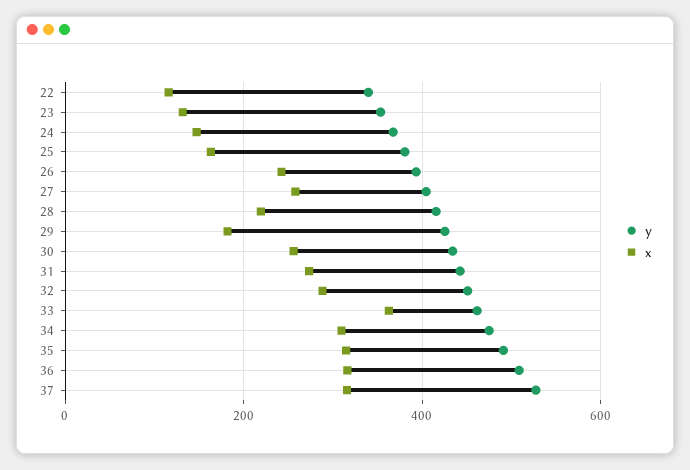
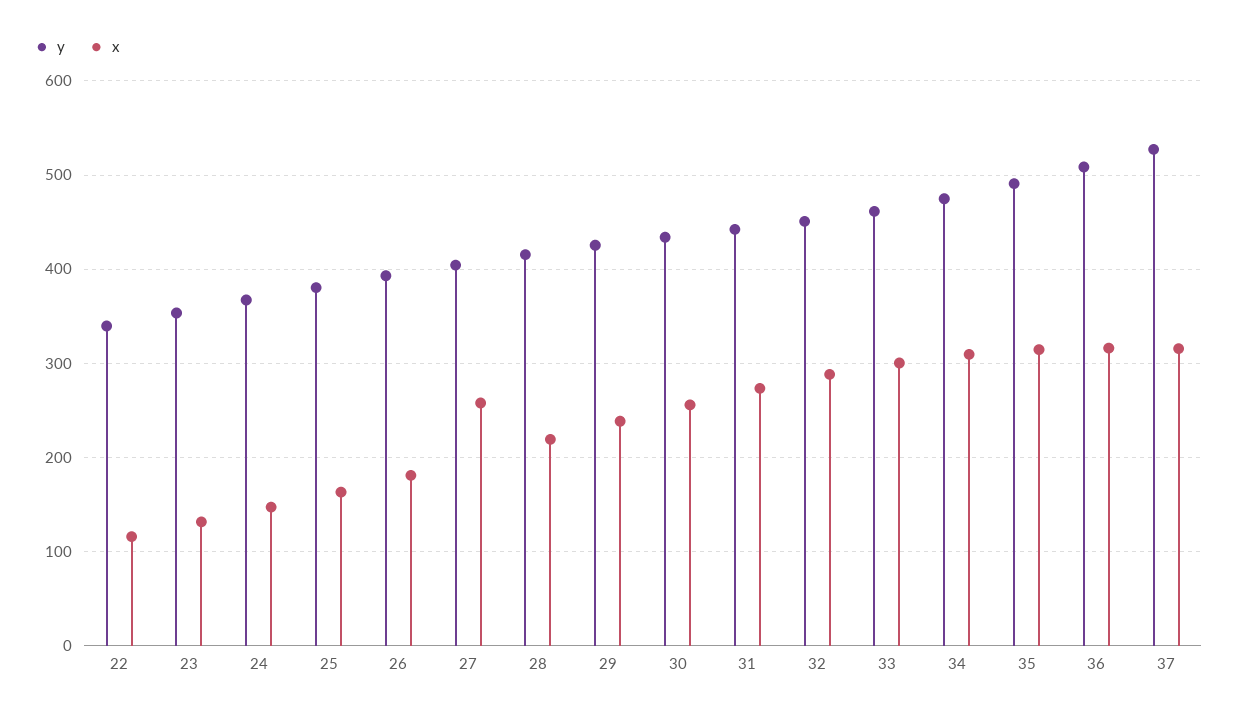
  {
    "y": {
      "22": 340,
      "23": 350,
      "24": 370,
      "25": 380,
      "26": 390,
      "27": 400,
      "28": 420,
      "29": 430,
      "30": 430,
      "31": 440,
      "32": 450,
      "33": 460,
      "34": 470,
      "35": 490,
      "36": 510,
      "37": 530
    },
    "x": {
      "22": 120,
      "23": 130,
      "24": 150,
      "25": 160,
-     "26": 240,
+     "26": 180,
      "27": 260,
      "28": 220,
-     "29": 180,
+     "29": 240,
      "30": 260,
      "31": 270,
      "32": 290,
-     "33": 360,
+     "33": 300,
      "34": 310,
      "35": 310,
      "36": 320,
      "37": 320
    }
  }

